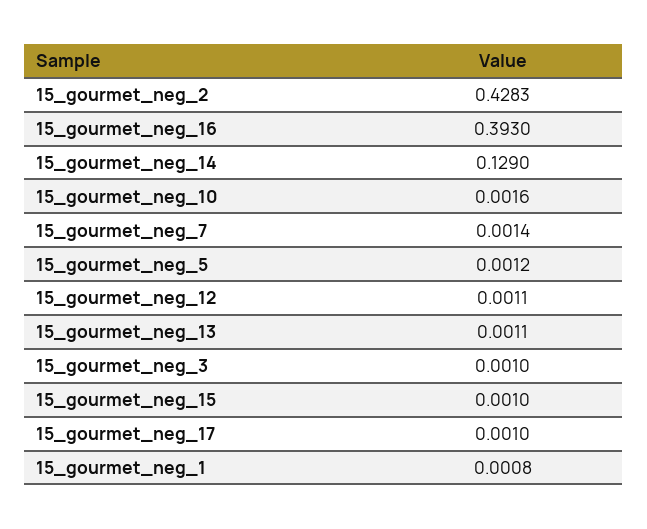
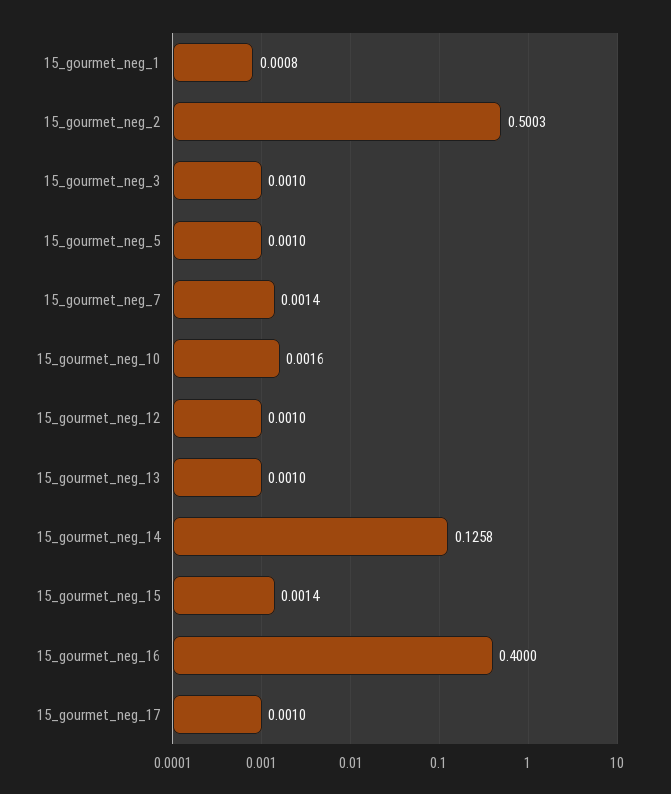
  {
-   "15_gourmet_neg_2": 0.4283,
+   "15_gourmet_neg_2": 0.5003,
-   "15_gourmet_neg_16": 0.393,
+   "15_gourmet_neg_16": 0.4,
-   "15_gourmet_neg_14": 0.129,
+   "15_gourmet_neg_14": 0.1258,
    "15_gourmet_neg_10": 0.0016,
    "15_gourmet_neg_7": 0.0014,
-   "15_gourmet_neg_5": 0.0012,
+   "15_gourmet_neg_5": 0.001,
-   "15_gourmet_neg_12": 0.0011,
+   "15_gourmet_neg_12": 0.001,
-   "15_gourmet_neg_13": 0.0011,
+   "15_gourmet_neg_13": 0.001,
    "15_gourmet_neg_3": 0.001,
-   "15_gourmet_neg_15": 0.001,
+   "15_gourmet_neg_15": 0.0014,
    "15_gourmet_neg_17": 0.001,
    "15_gourmet_neg_1": 0.0008
  }

